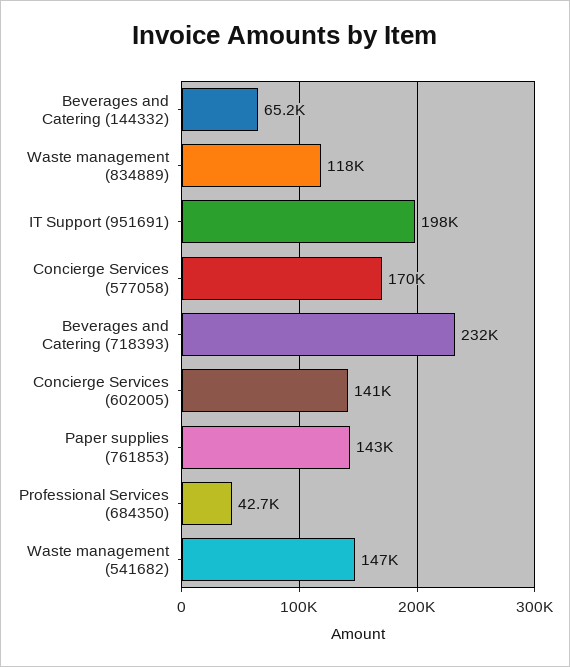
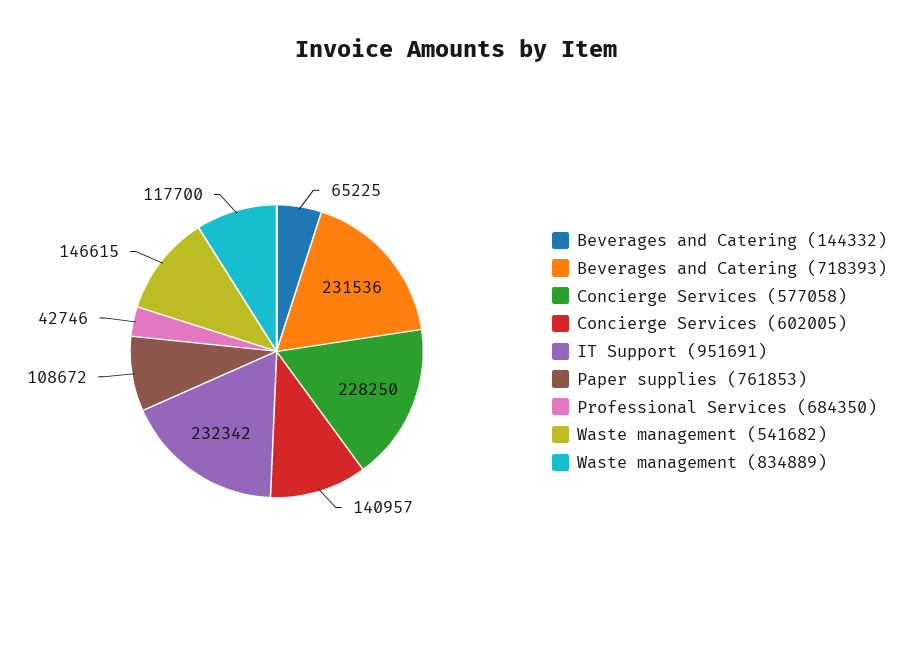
  {
    "Beverages and Catering (144332)": 65225,
    "Waste management (834889)": 117700,
-   "IT Support (951691)": 198000,
+   "IT Support (951691)": 232342,
-   "Concierge Services (577058)": 170000,
+   "Concierge Services (577058)": 228250,
    "Beverages and Catering (718393)": 231536,
    "Concierge Services (602005)": 140957,
-   "Paper supplies (761853)": 143000,
+   "Paper supplies (761853)": 108672,
    "Professional Services (684350)": 42746,
    "Waste management (541682)": 146615
  }

